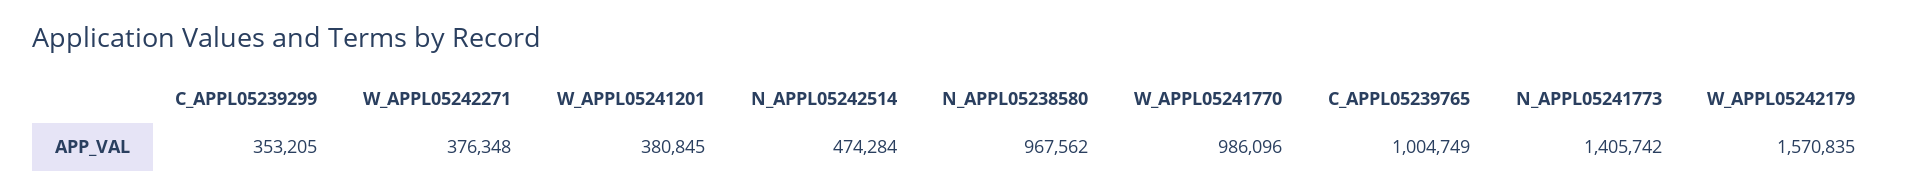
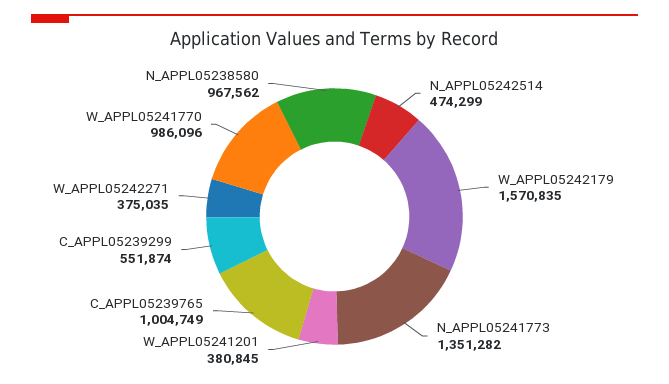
  {
-   "C_APPL05239299": 353205,
+   "C_APPL05239299": 551874,
-   "W_APPL05242271": 376348,
+   "W_APPL05242271": 375035,
    "W_APPL05241201": 380845,
-   "N_APPL05242514": 474284,
+   "N_APPL05242514": 474299,
    "N_APPL05238580": 967562,
    "W_APPL05241770": 986096,
    "C_APPL05239765": 1004749,
-   "N_APPL05241773": 1405742,
+   "N_APPL05241773": 1351282,
    "W_APPL05242179": 1570835
  }

